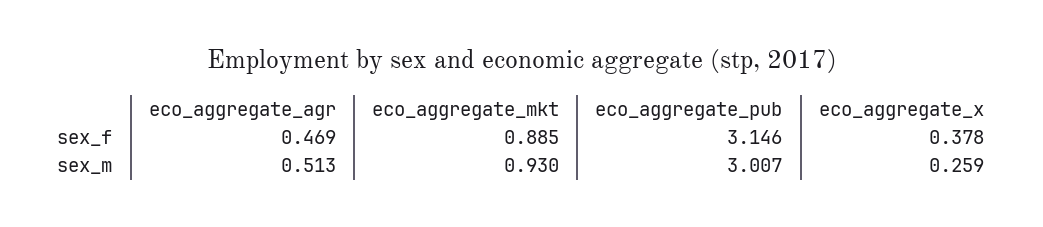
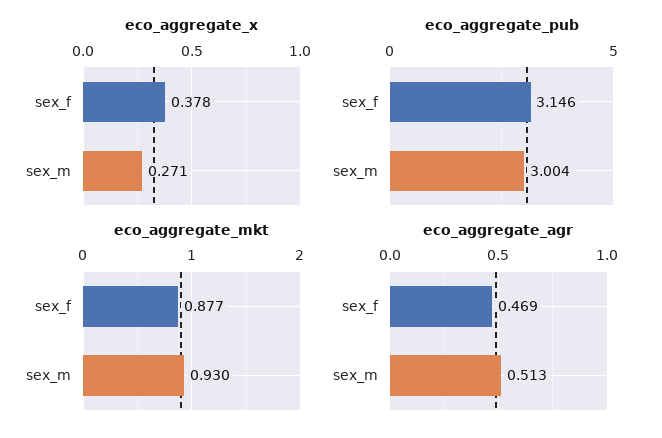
  {
    "eco_aggregate_agr": {
      "sex_f": 0.469,
      "sex_m": 0.513
    },
    "eco_aggregate_mkt": {
-     "sex_f": 0.885,
+     "sex_f": 0.877,
      "sex_m": 0.93
    },
    "eco_aggregate_pub": {
      "sex_f": 3.146,
-     "sex_m": 3.007
+     "sex_m": 3.004
    },
    "eco_aggregate_x": {
      "sex_f": 0.378,
-     "sex_m": 0.259
+     "sex_m": 0.271
    }
  }

